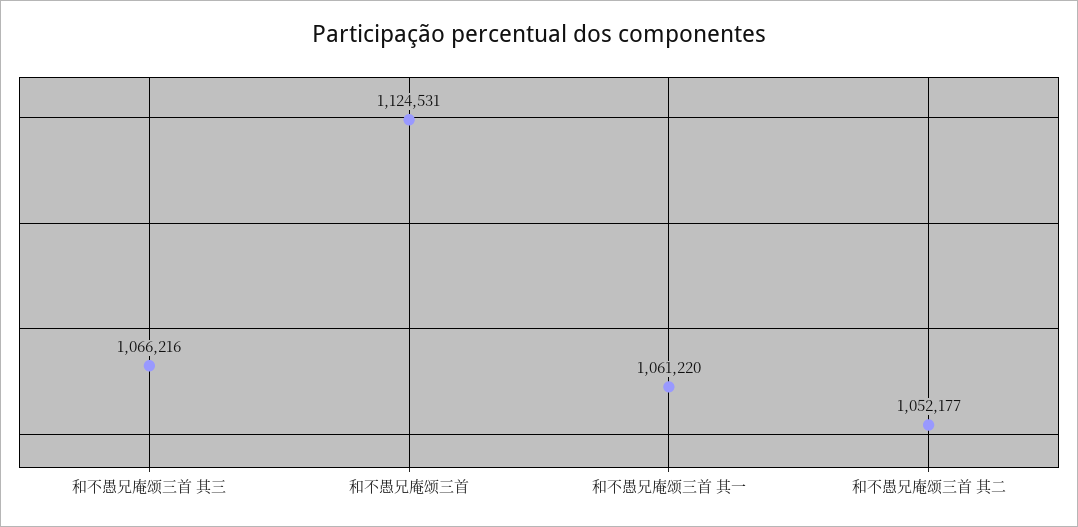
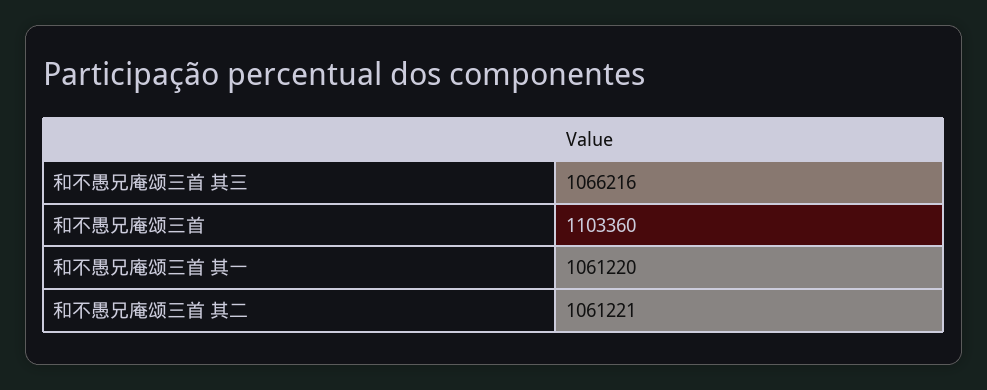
  {
    "和不愚兄庵颂三首 其三": 1066216,
-   "和不愚兄庵颂三首": 1124531,
+   "和不愚兄庵颂三首": 1103360,
    "和不愚兄庵颂三首 其一": 1061220,
-   "和不愚兄庵颂三首 其二": 1052177
+   "和不愚兄庵颂三首 其二": 1061221
  }

